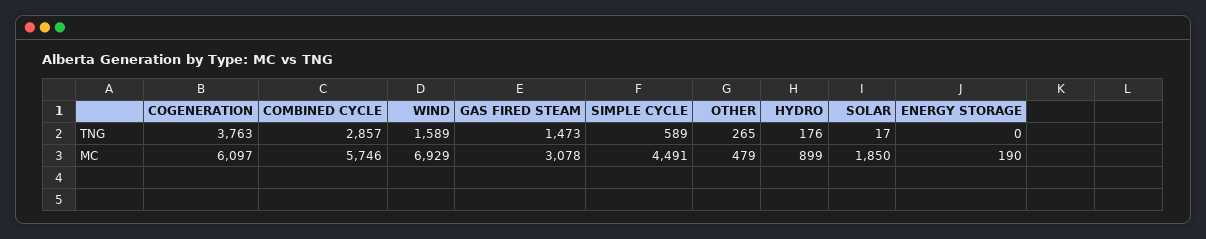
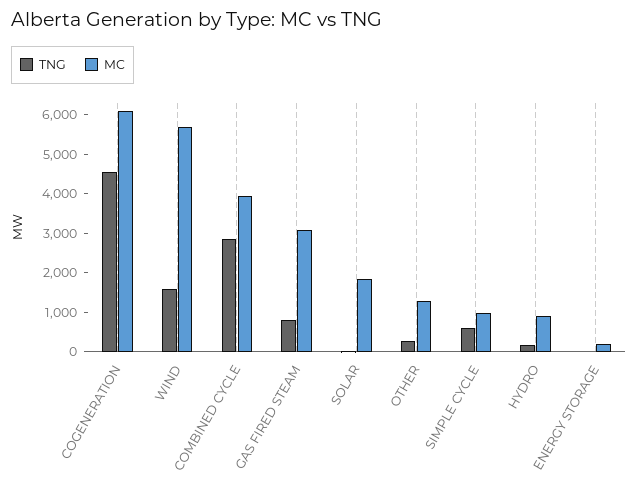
  {
    "TNG": {
-     "COGENERATION": 3763,
+     "COGENERATION": 4500,
      "COMBINED CYCLE": 2857,
      "WIND": 1589,
-     "GAS FIRED STEAM": 1473,
+     "GAS FIRED STEAM": 750,
      "SIMPLE CYCLE": 589,
      "OTHER": 265,
      "HYDRO": 176,
      "SOLAR": 17,
      "ENERGY STORAGE": 0
    },
    "MC": {
      "COGENERATION": 6097,
-     "COMBINED CYCLE": 5746,
+     "COMBINED CYCLE": 4000,
-     "WIND": 6929,
+     "WIND": 5750,
      "GAS FIRED STEAM": 3078,
-     "SIMPLE CYCLE": 4491,
+     "SIMPLE CYCLE": 1000,
-     "OTHER": 479,
+     "OTHER": 1250,
      "HYDRO": 899,
      "SOLAR": 1850,
      "ENERGY STORAGE": 190
    }
  }

